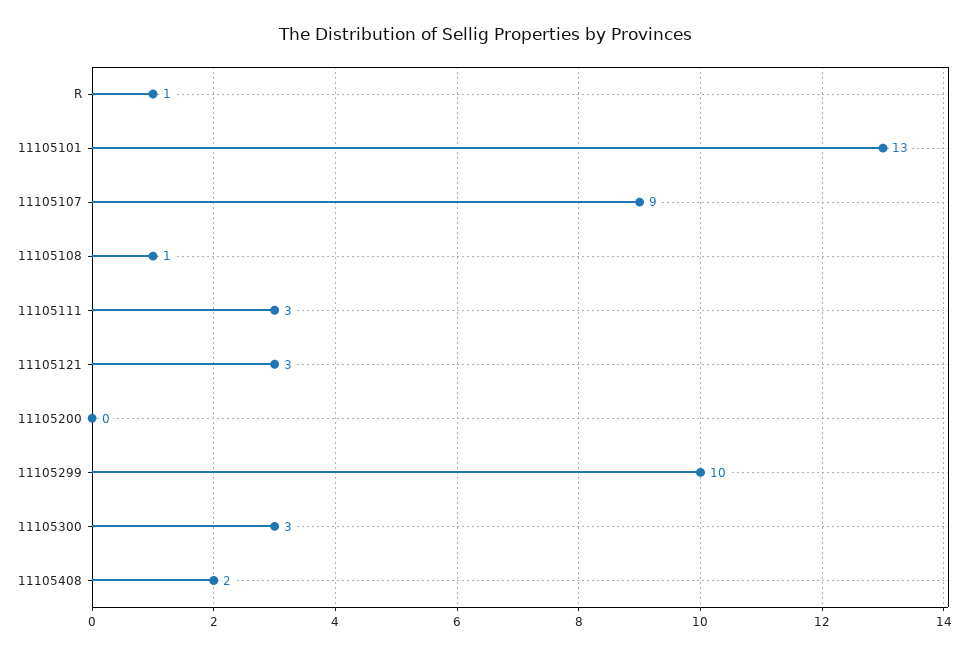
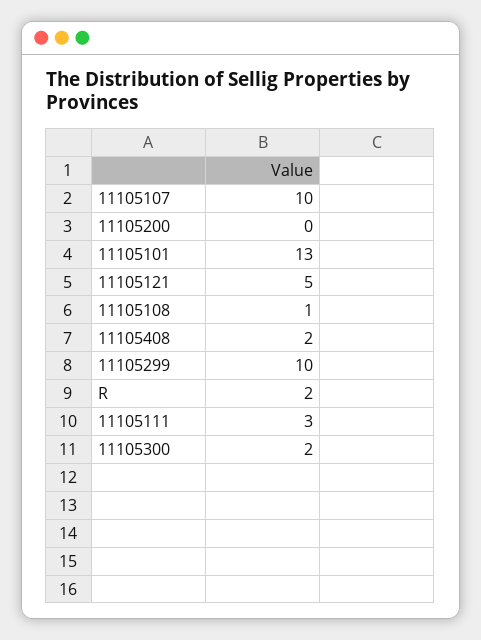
  {
-   "R": 1,
+   "R": 2,
    "11105101": 13,
-   "11105107": 9,
+   "11105107": 10,
    "11105108": 1,
    "11105111": 3,
-   "11105121": 3,
+   "11105121": 5,
    "11105200": 0,
    "11105299": 10,
-   "11105300": 3,
+   "11105300": 2,
    "11105408": 2
  }

